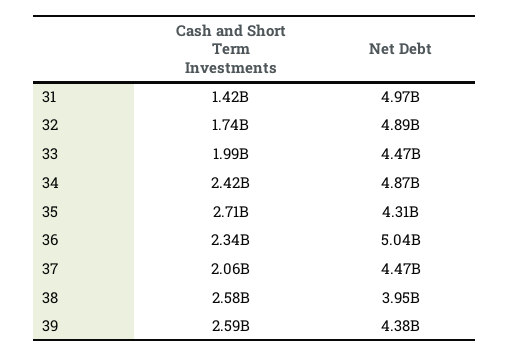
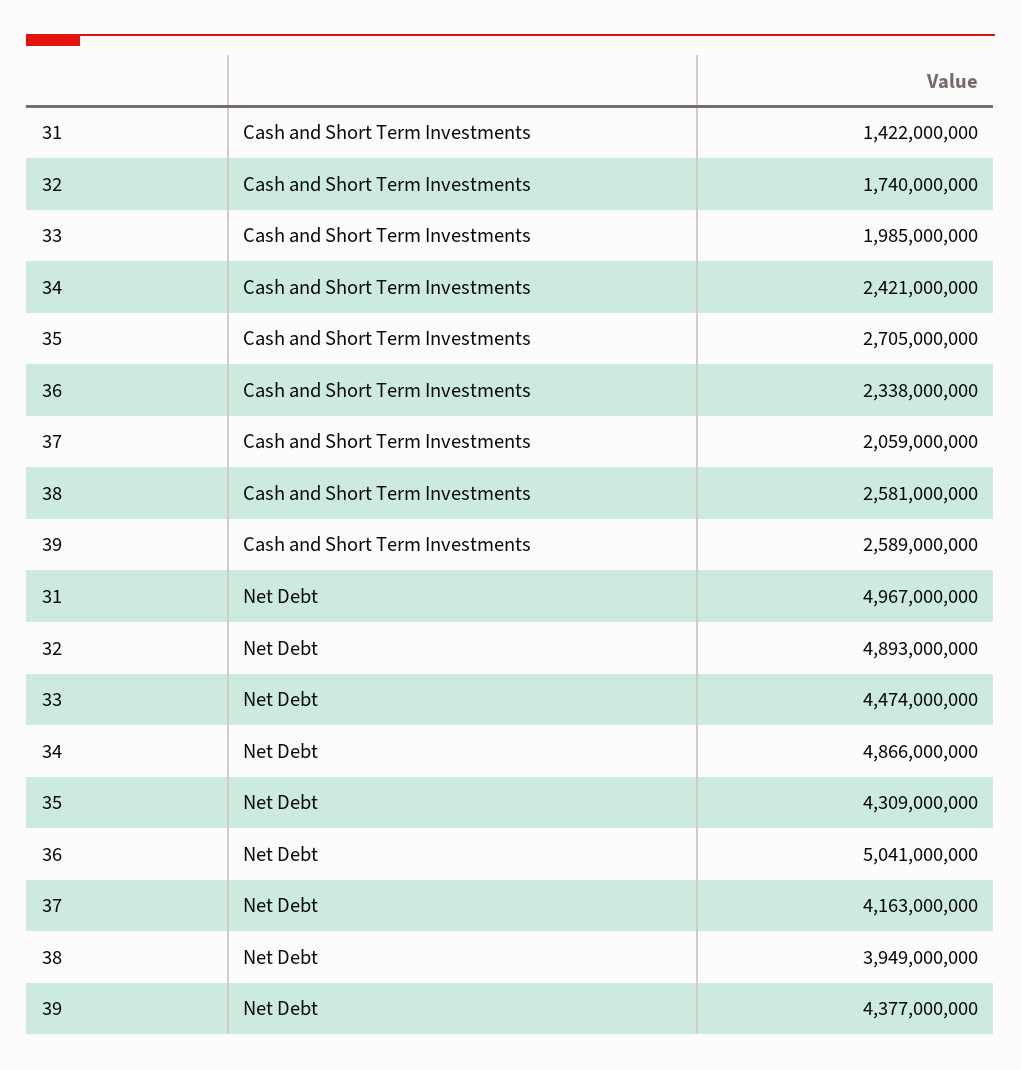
  {
    "Cash and Short Term Investments": {
      "31": 1422000000,
      "32": 1740000000,
      "33": 1985000000,
      "34": 2421000000,
      "35": 2705000000,
      "36": 2338000000,
      "37": 2059000000,
      "38": 2581000000,
      "39": 2589000000
    },
    "Net Debt": {
      "31": 4967000000,
      "32": 4893000000,
      "33": 4474000000,
      "34": 4866000000,
      "35": 4309000000,
      "36": 5041000000,
-     "37": 4470000000,
+     "37": 4163000000,
      "38": 3949000000,
      "39": 4377000000
    }
  }

